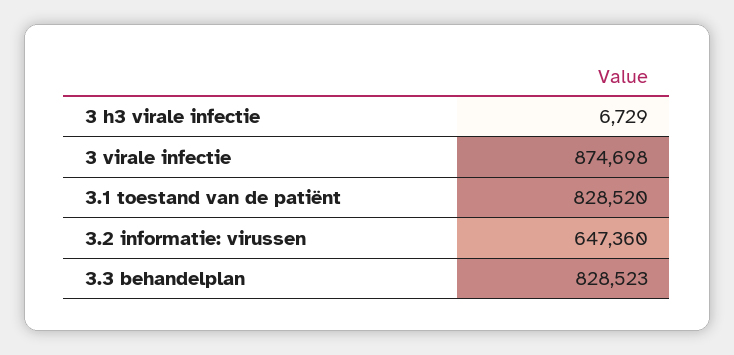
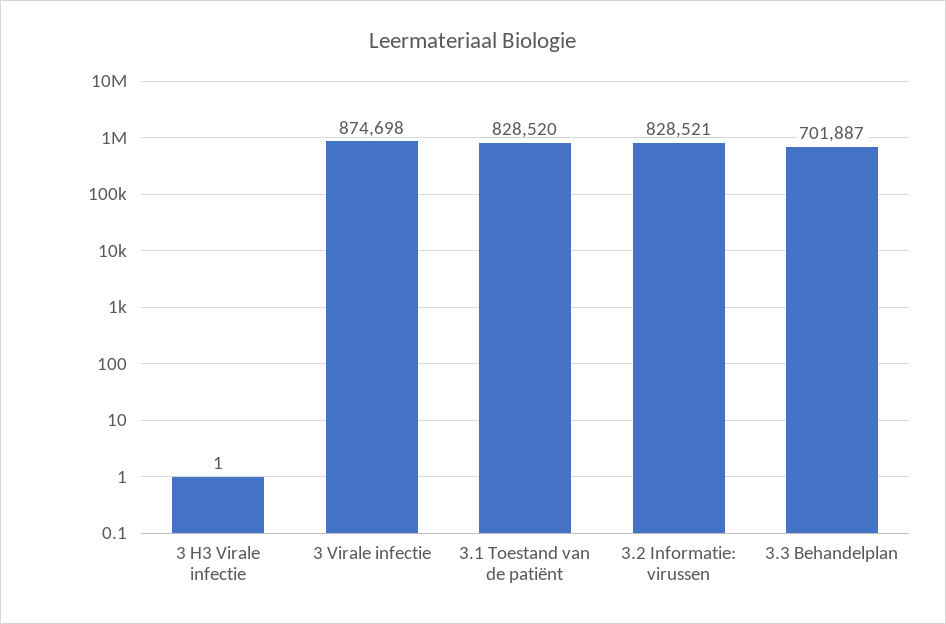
  {
-   "3 h3 virale infectie": 6729,
+   "3 h3 virale infectie": 1,
    "3 virale infectie": 874698,
    "3.1 toestand van de patiënt": 828520,
-   "3.2 informatie: virussen": 647360,
+   "3.2 informatie: virussen": 828521,
-   "3.3 behandelplan": 828523
+   "3.3 behandelplan": 701887
  }

